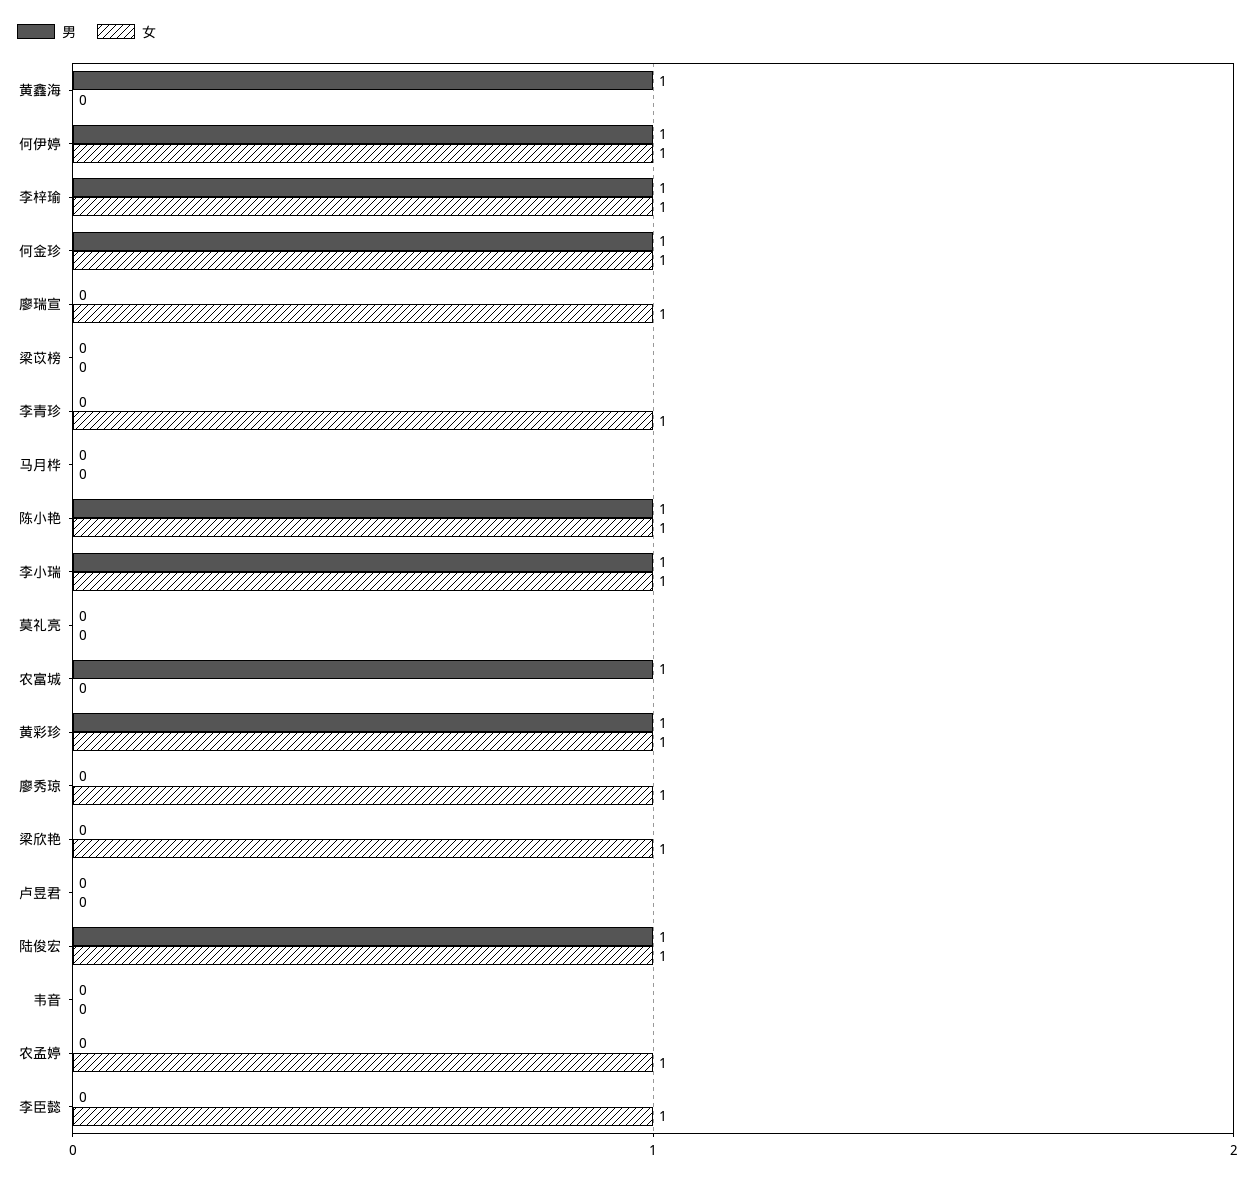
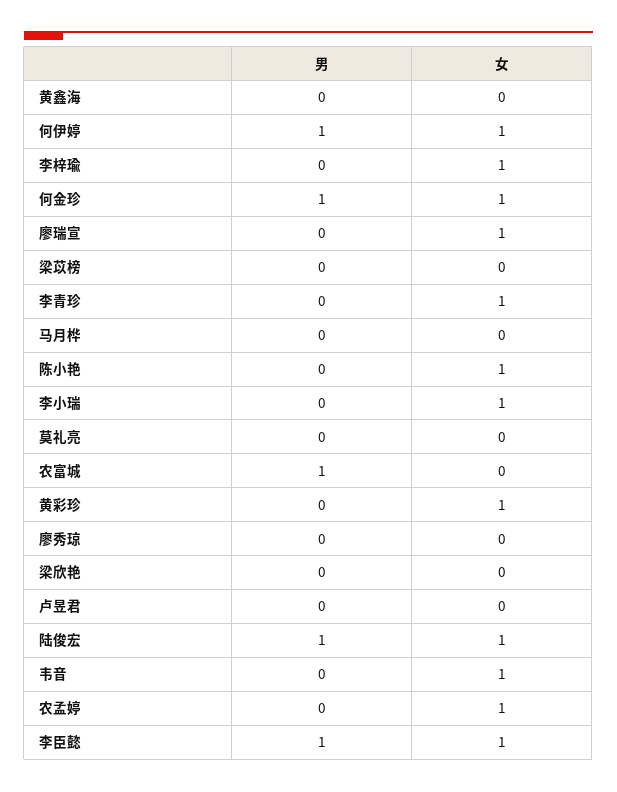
  {
    "男": {
-     "黄鑫海": 1,
+     "黄鑫海": 0,
      "何伊婷": 1,
-     "李梓瑜": 1,
+     "李梓瑜": 0,
      "何金珍": 1,
      "廖瑞宣": 0,
      "梁苡榜": 0,
      "李青珍": 0,
      "马月桦": 0,
-     "陈小艳": 1,
+     "陈小艳": 0,
-     "李小瑞": 1,
+     "李小瑞": 0,
      "莫礼亮": 0,
      "农富城": 1,
-     "黄彩珍": 1,
+     "黄彩珍": 0,
      "廖秀琼": 0,
      "梁欣艳": 0,
      "卢昱君": 0,
      "陆俊宏": 1,
      "韦音": 0,
      "农孟婷": 0,
-     "李臣懿": 0
+     "李臣懿": 1
    },
    "女": {
      "黄鑫海": 0,
      "何伊婷": 1,
      "李梓瑜": 1,
      "何金珍": 1,
      "廖瑞宣": 1,
      "梁苡榜": 0,
      "李青珍": 1,
      "马月桦": 0,
      "陈小艳": 1,
      "李小瑞": 1,
      "莫礼亮": 0,
      "农富城": 0,
      "黄彩珍": 1,
-     "廖秀琼": 1,
+     "廖秀琼": 0,
-     "梁欣艳": 1,
+     "梁欣艳": 0,
      "卢昱君": 0,
      "陆俊宏": 1,
-     "韦音": 0,
+     "韦音": 1,
      "农孟婷": 1,
      "李臣懿": 1
    }
  }

